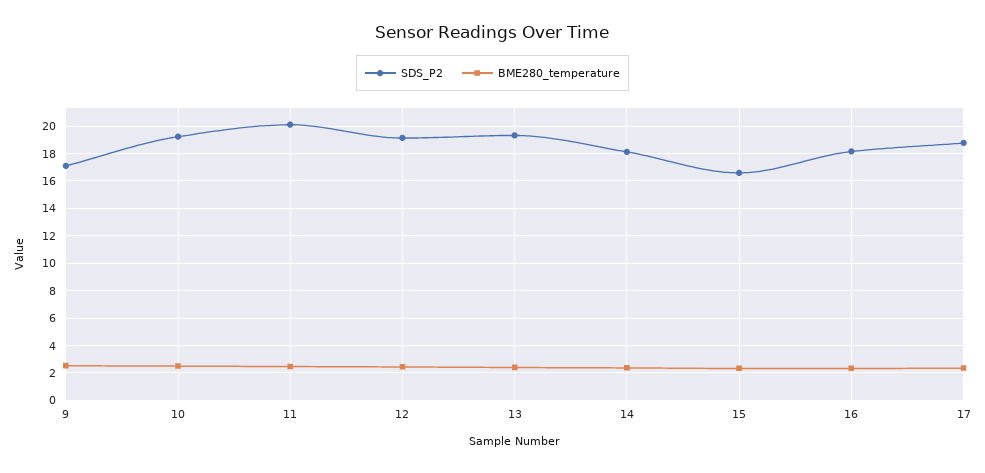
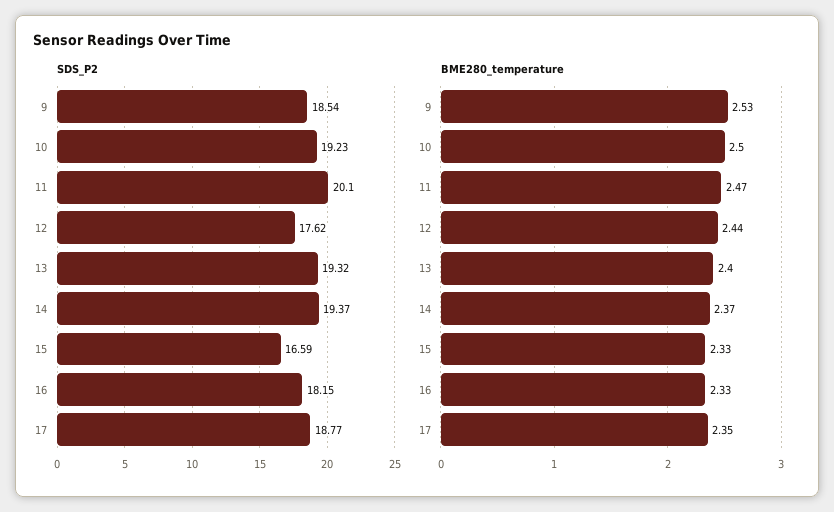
  {
    "SDS_P2": {
-     "9": 17,
+     "9": 18.54,
      "10": 19.23,
      "11": 20.1,
-     "12": 19,
+     "12": 17.62,
      "13": 19.32,
-     "14": 18,
+     "14": 19.37,
      "15": 16.59,
      "16": 18.15,
      "17": 18.77
    },
    "BME280_temperature": {
      "9": 2.53,
      "10": 2.5,
      "11": 2.47,
      "12": 2.44,
      "13": 2.4,
      "14": 2.37,
      "15": 2.33,
      "16": 2.33,
      "17": 2.35
    }
  }

